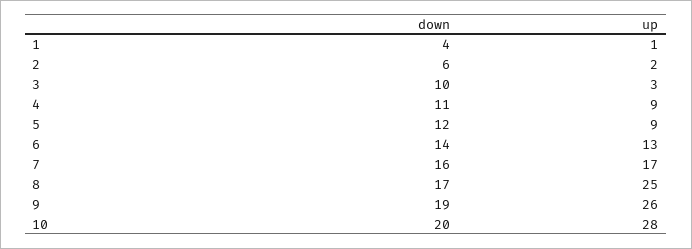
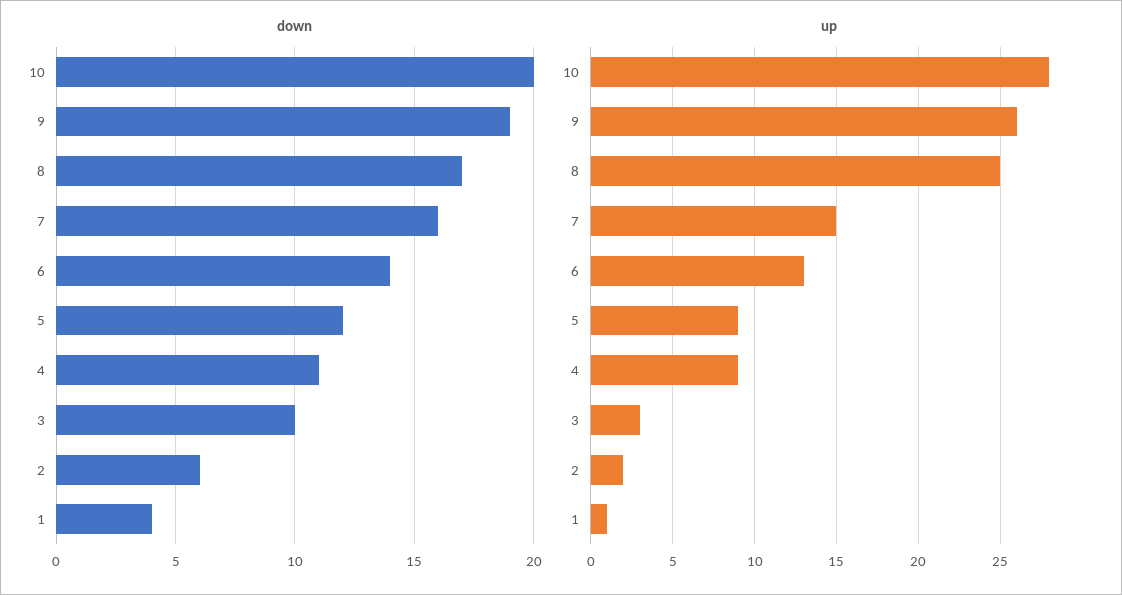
  {
    "down": {
      "1": 4,
      "2": 6,
      "3": 10,
      "4": 11,
      "5": 12,
      "6": 14,
      "7": 16,
      "8": 17,
      "9": 19,
      "10": 20
    },
    "up": {
      "1": 1,
      "2": 2,
      "3": 3,
      "4": 9,
      "5": 9,
      "6": 13,
-     "7": 17,
+     "7": 15,
      "8": 25,
      "9": 26,
      "10": 28
    }
  }

